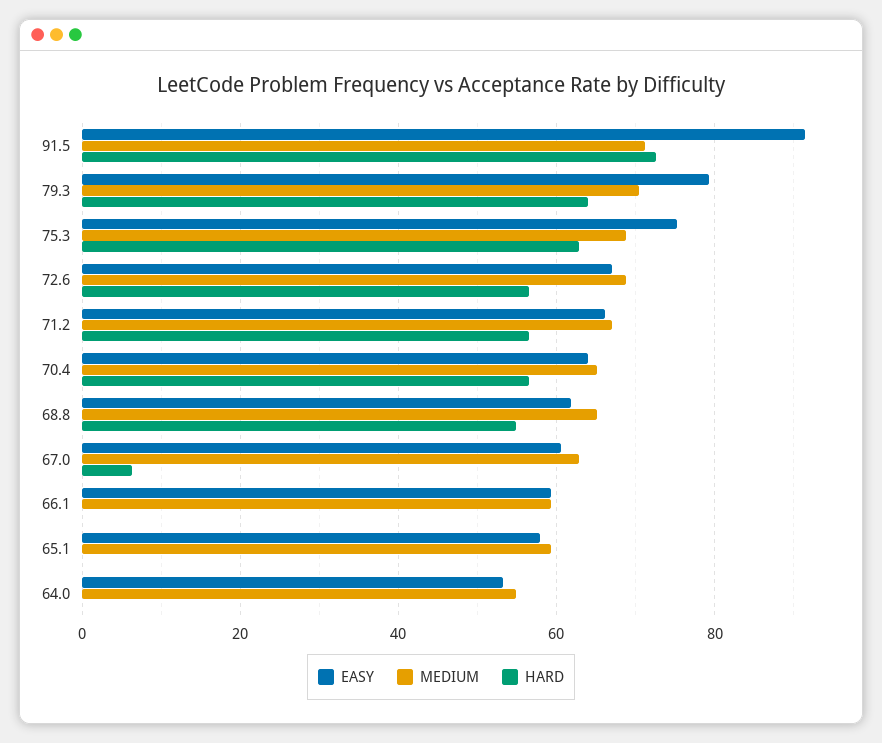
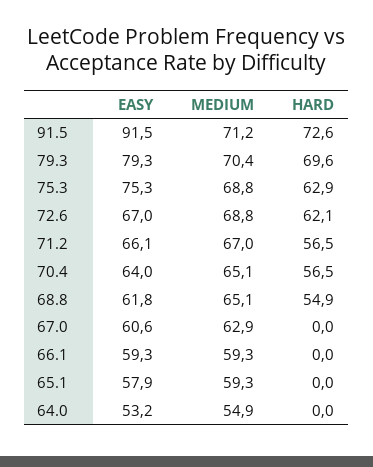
  {
    "EASY": {
      "91.5": 91.5,
      "79.3": 79.3,
      "75.3": 75.3,
      "72.6": 67,
      "71.2": 66.1,
      "70.4": 64,
      "68.8": 61.8,
      "67.0": 60.6,
      "66.1": 59.3,
      "65.1": 57.9,
      "64.0": 53.2
    },
    "MEDIUM": {
      "91.5": 71.2,
      "79.3": 70.4,
      "75.3": 68.8,
      "72.6": 68.8,
      "71.2": 67,
      "70.4": 65.1,
      "68.8": 65.1,
      "67.0": 62.9,
      "66.1": 59.3,
      "65.1": 59.3,
      "64.0": 54.9
    },
    "HARD": {
      "91.5": 72.6,
-     "79.3": 64,
+     "79.3": 69.6,
      "75.3": 62.9,
-     "72.6": 56,
+     "72.6": 62.1,
      "71.2": 56.5,
      "70.4": 56.5,
      "68.8": 54.9,
-     "67.0": 6,
+     "67.0": 0,
      "66.1": 0,
      "65.1": 0,
      "64.0": 0
    }
  }

